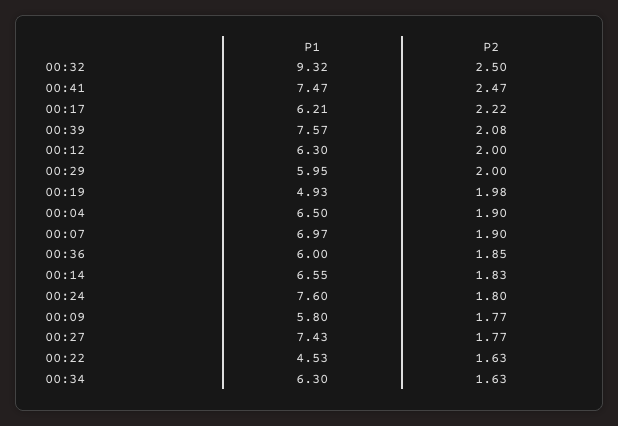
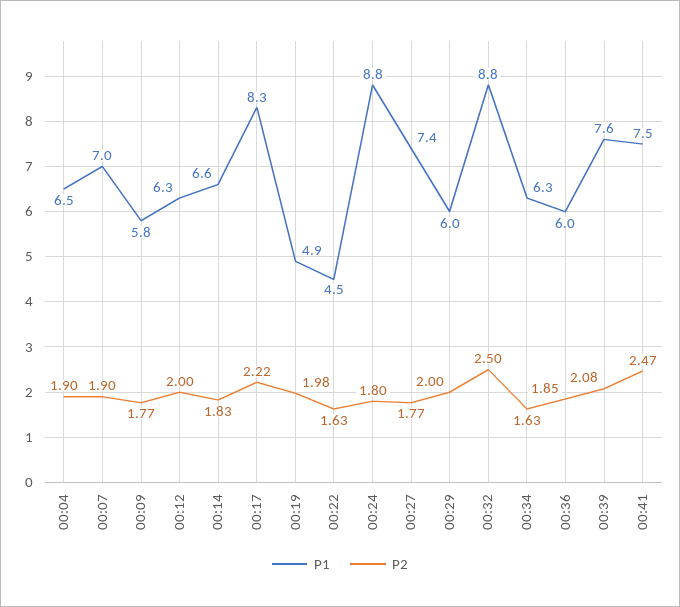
  {
    "P1": {
-     "00:32": 9.32,
+     "00:32": 8.8,
      "00:41": 7.47,
-     "00:17": 6.21,
+     "00:17": 8.3,
      "00:39": 7.57,
      "00:12": 6.3,
      "00:29": 5.95,
      "00:19": 4.93,
      "00:04": 6.5,
      "00:07": 6.97,
      "00:36": 6,
      "00:14": 6.55,
-     "00:24": 7.6,
+     "00:24": 8.8,
      "00:09": 5.8,
      "00:27": 7.43,
      "00:22": 4.53,
      "00:34": 6.3
    },
    "P2": {
      "00:32": 2.5,
      "00:41": 2.47,
      "00:17": 2.22,
      "00:39": 2.08,
      "00:12": 2,
      "00:29": 2,
      "00:19": 1.98,
      "00:04": 1.9,
      "00:07": 1.9,
      "00:36": 1.85,
      "00:14": 1.83,
      "00:24": 1.8,
      "00:09": 1.77,
      "00:27": 1.77,
      "00:22": 1.63,
      "00:34": 1.63
    }
  }

